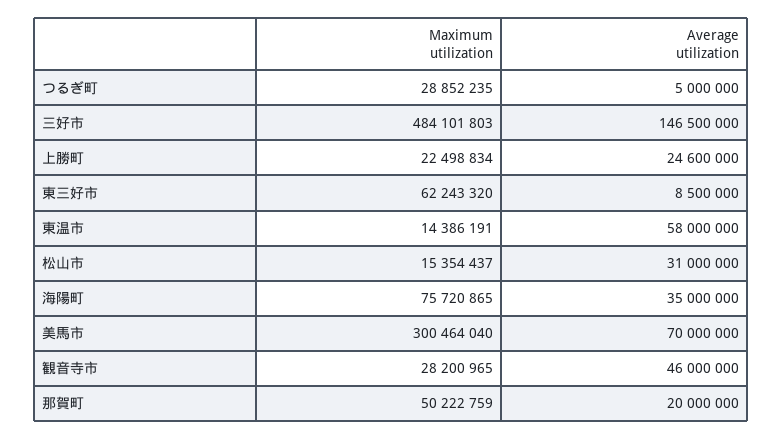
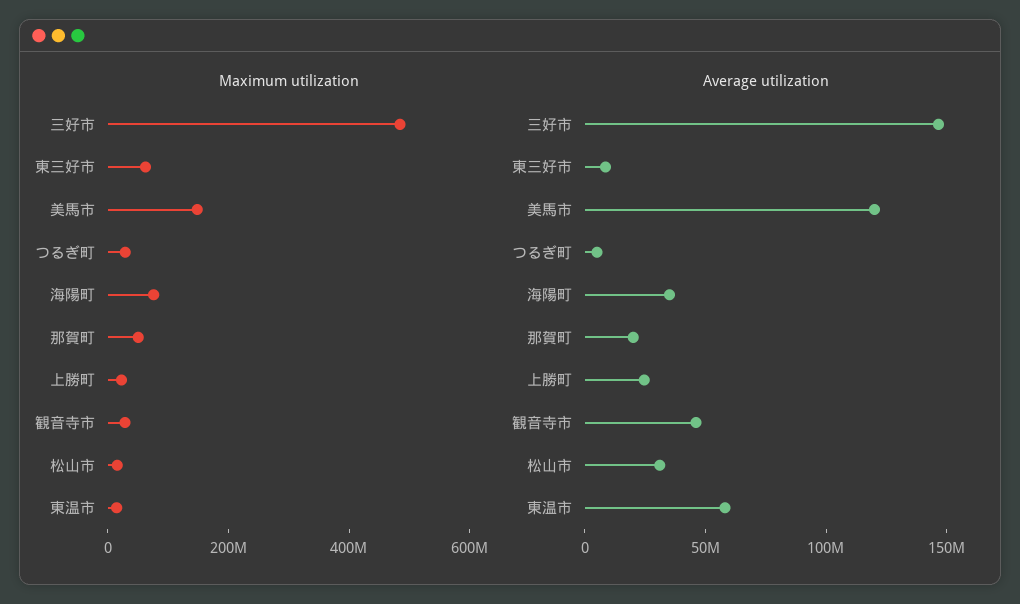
  {
    "Maximum utilization": {
      "つるぎ町": 28852235,
      "三好市": 484101803,
      "上勝町": 22498834,
      "東三好市": 62243320,
      "東温市": 14386191,
      "松山市": 15354437,
      "海陽町": 75720865,
-     "美馬市": 300464040,
+     "美馬市": 150000000,
      "観音寺市": 28200965,
      "那賀町": 50222759
    },
    "Average utilization": {
      "つるぎ町": 5000000,
      "三好市": 146500000,
      "上勝町": 24600000,
      "東三好市": 8500000,
      "東温市": 58000000,
      "松山市": 31000000,
      "海陽町": 35000000,
-     "美馬市": 70000000,
+     "美馬市": 120000000,
      "観音寺市": 46000000,
      "那賀町": 20000000
    }
  }

